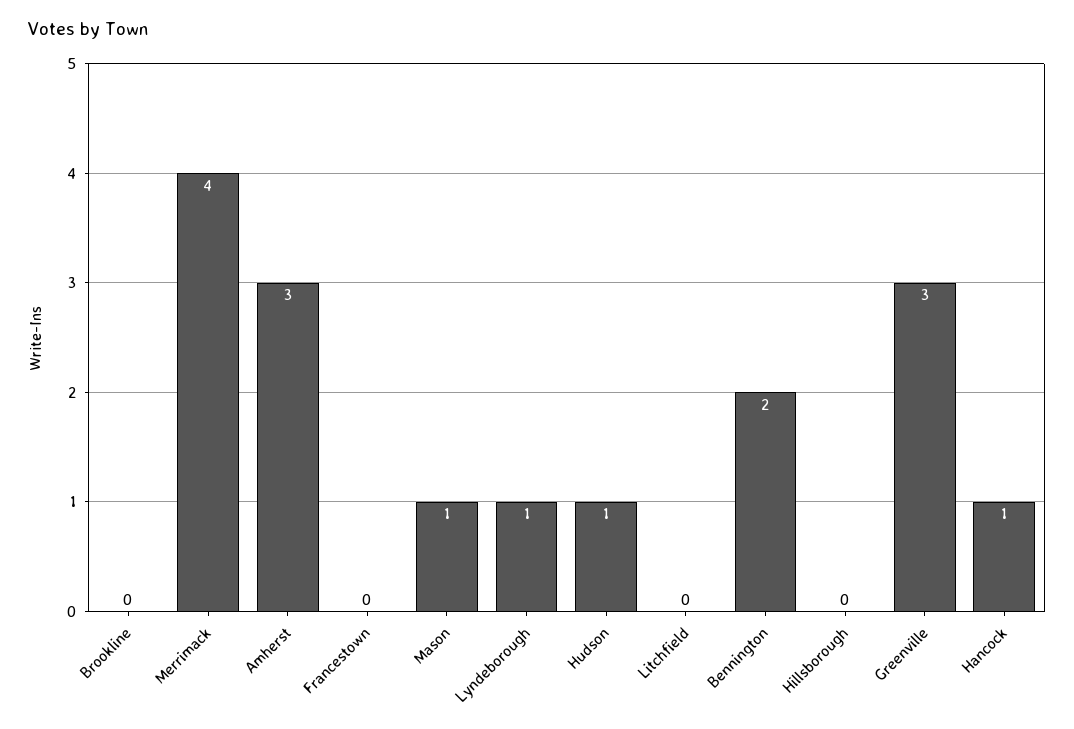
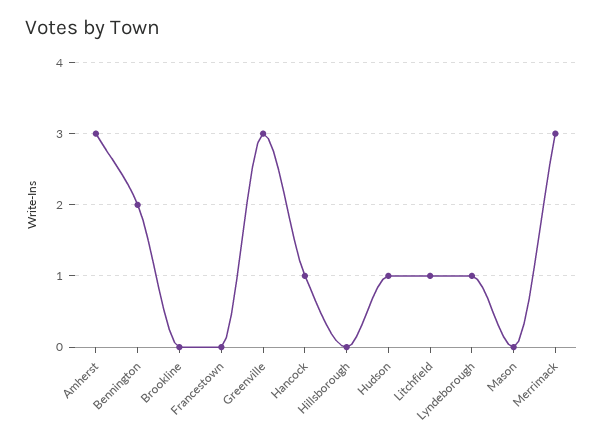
  {
    "Brookline": 0,
-   "Merrimack": 4,
+   "Merrimack": 3,
    "Amherst": 3,
    "Francestown": 0,
-   "Mason": 1,
+   "Mason": 0,
    "Lyndeborough": 1,
    "Hudson": 1,
-   "Litchfield": 0,
+   "Litchfield": 1,
    "Bennington": 2,
    "Hillsborough": 0,
    "Greenville": 3,
    "Hancock": 1
  }

